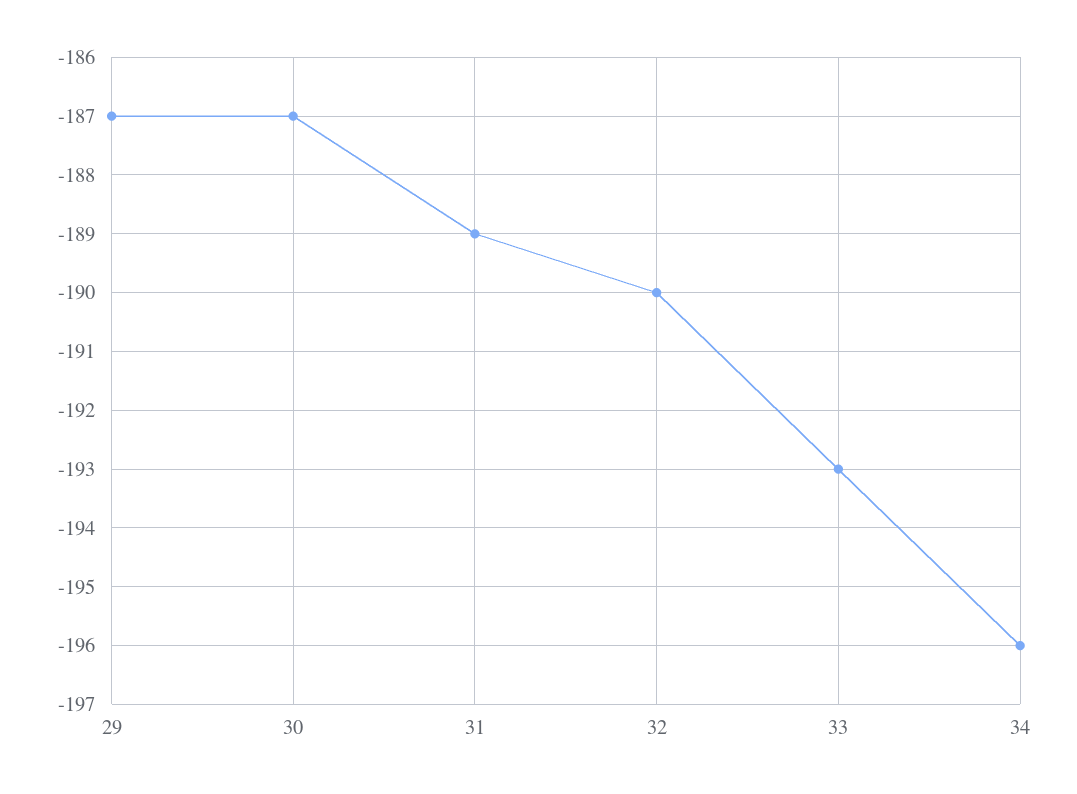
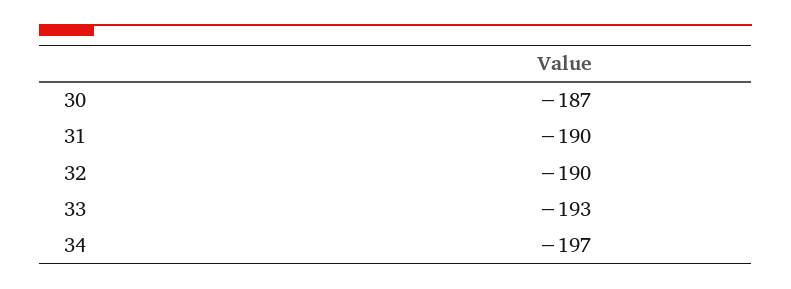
  {
-   "29": -187,
    "30": -187,
-   "31": -189,
+   "31": -190,
    "32": -190,
    "33": -193,
-   "34": -196
+   "34": -197
  }

